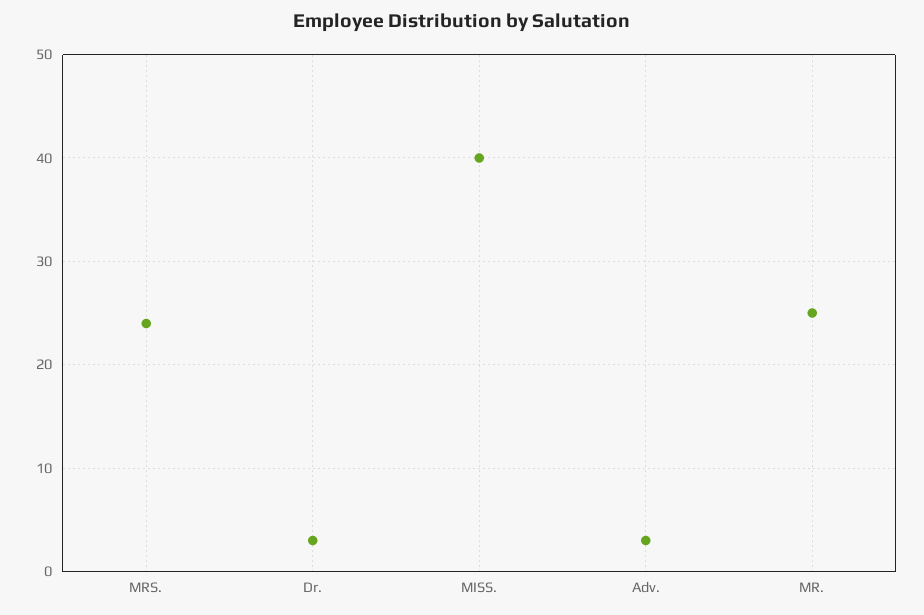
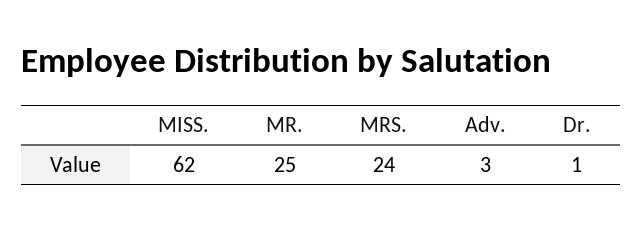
  {
    "MRS.": 24,
-   "Dr.": 3,
+   "Dr.": 1,
-   "MISS.": 40,
+   "MISS.": 62,
    "Adv.": 3,
    "MR.": 25
  }

